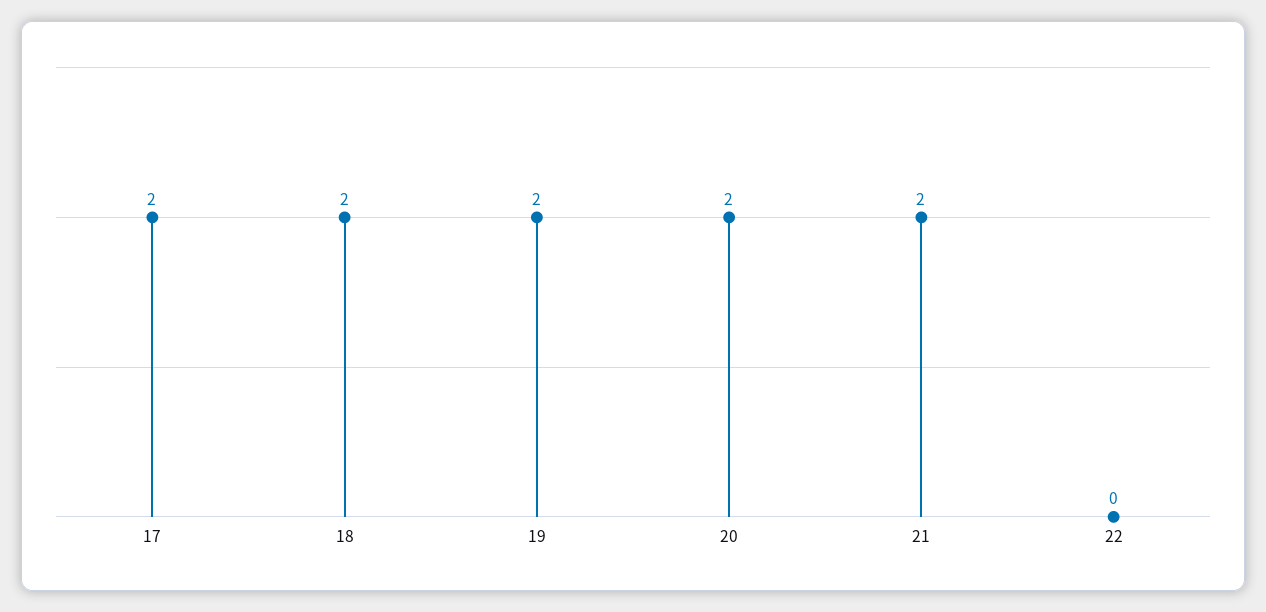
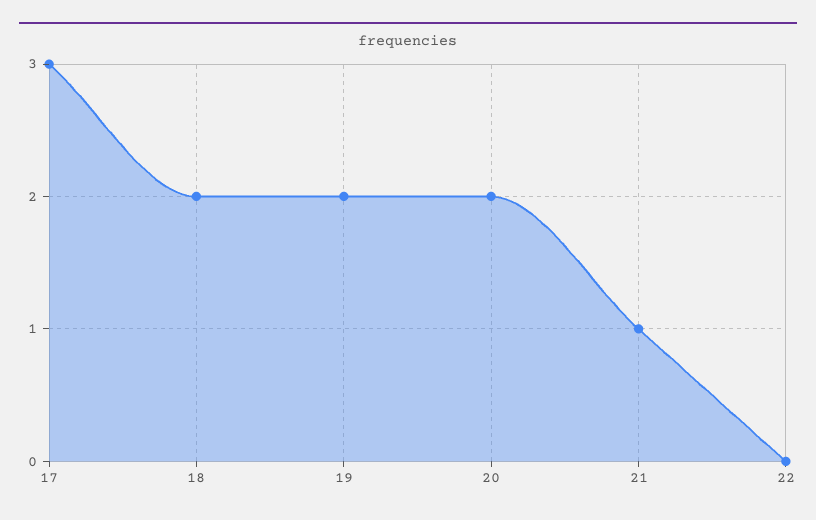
  {
-   "17": 2,
+   "17": 3,
    "18": 2,
    "19": 2,
    "20": 2,
-   "21": 2,
+   "21": 1,
    "22": 0
  }

